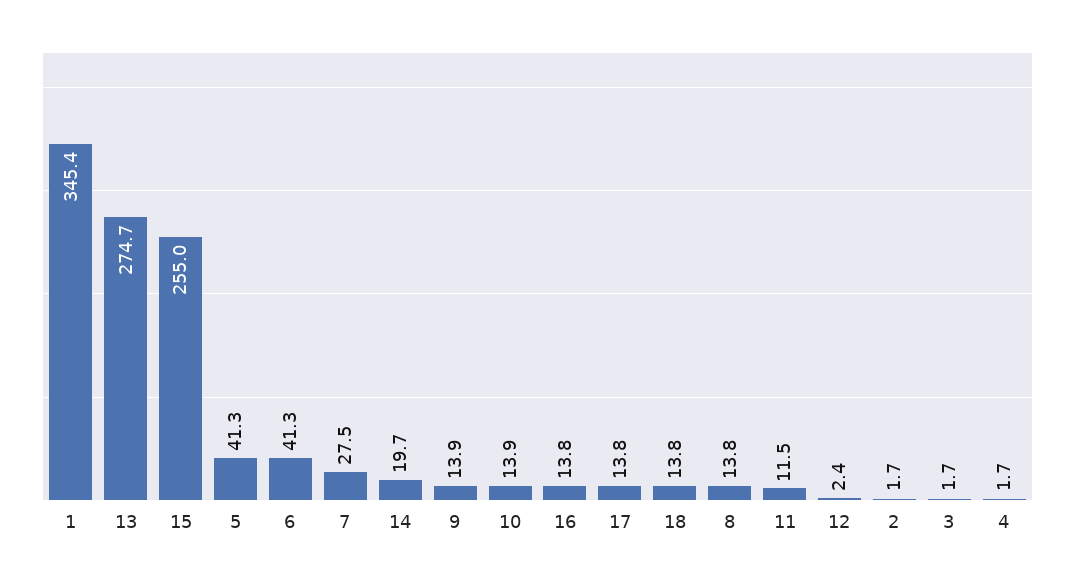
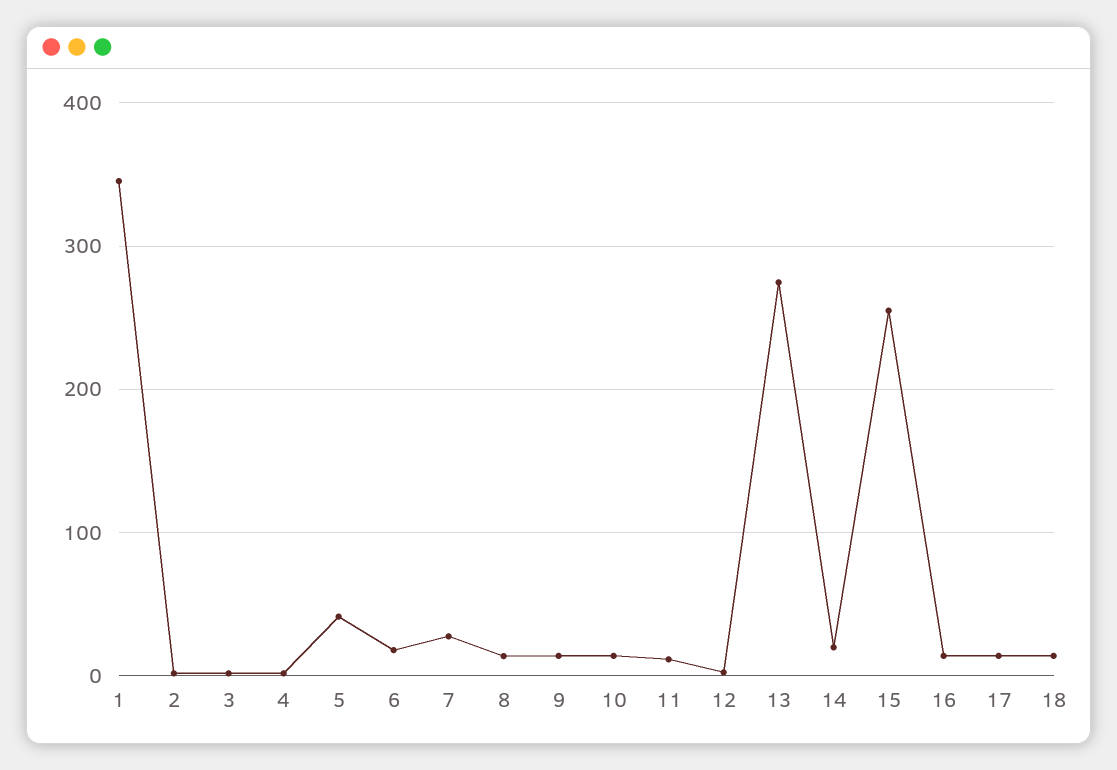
  {
    "1": 345.4,
    "13": 274.7,
    "15": 255,
    "5": 41.3,
-   "6": 41.3,
+   "6": 20,
    "7": 27.5,
    "14": 19.7,
    "9": 13.9,
    "10": 13.9,
    "16": 13.8,
    "17": 13.8,
    "18": 13.8,
    "8": 13.8,
    "11": 11.5,
    "12": 2.4,
    "2": 1.7,
    "3": 1.7,
    "4": 1.7
  }

